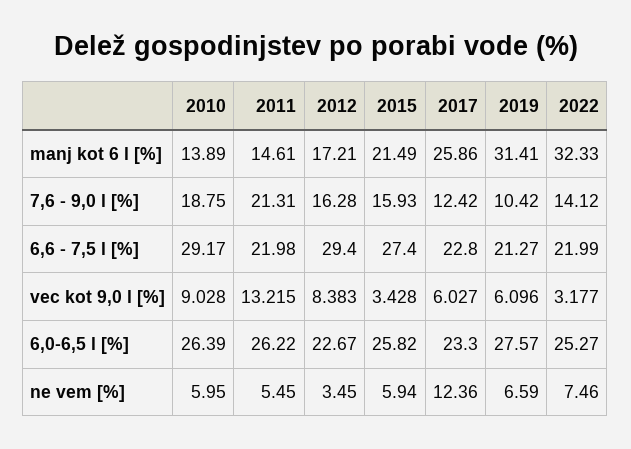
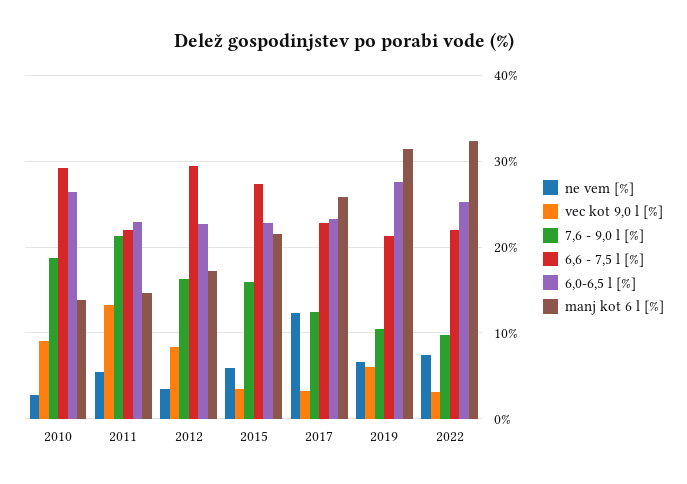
  {
    "manj kot 6 l [%]": {
      "2010": 13.89,
      "2011": 14.61,
      "2012": 17.21,
      "2015": 21.49,
      "2017": 25.86,
      "2019": 31.41,
      "2022": 32.33
    },
    "7,6 - 9,0 l [%]": {
      "2010": 18.75,
      "2011": 21.31,
      "2012": 16.28,
      "2015": 15.93,
      "2017": 12.42,
      "2019": 10.42,
-     "2022": 14.12
+     "2022": 10
    },
    "6,6 - 7,5 l [%]": {
      "2010": 29.17,
      "2011": 21.98,
      "2012": 29.4,
      "2015": 27.4,
      "2017": 22.8,
      "2019": 21.27,
      "2022": 21.99
    },
    "vec kot 9,0 l [%]": {
      "2010": 9.028,
      "2011": 13.215,
      "2012": 8.383,
      "2015": 3.428,
-     "2017": 6.027,
+     "2017": 3,
      "2019": 6.096,
      "2022": 3.177
    },
    "6,0-6,5 l [%]": {
      "2010": 26.39,
-     "2011": 26.22,
+     "2011": 23,
      "2012": 22.67,
-     "2015": 25.82,
+     "2015": 23,
      "2017": 23.3,
      "2019": 27.57,
      "2022": 25.27
    },
    "ne vem [%]": {
-     "2010": 5.95,
+     "2010": 3,
      "2011": 5.45,
      "2012": 3.45,
      "2015": 5.94,
      "2017": 12.36,
      "2019": 6.59,
      "2022": 7.46
    }
  }

